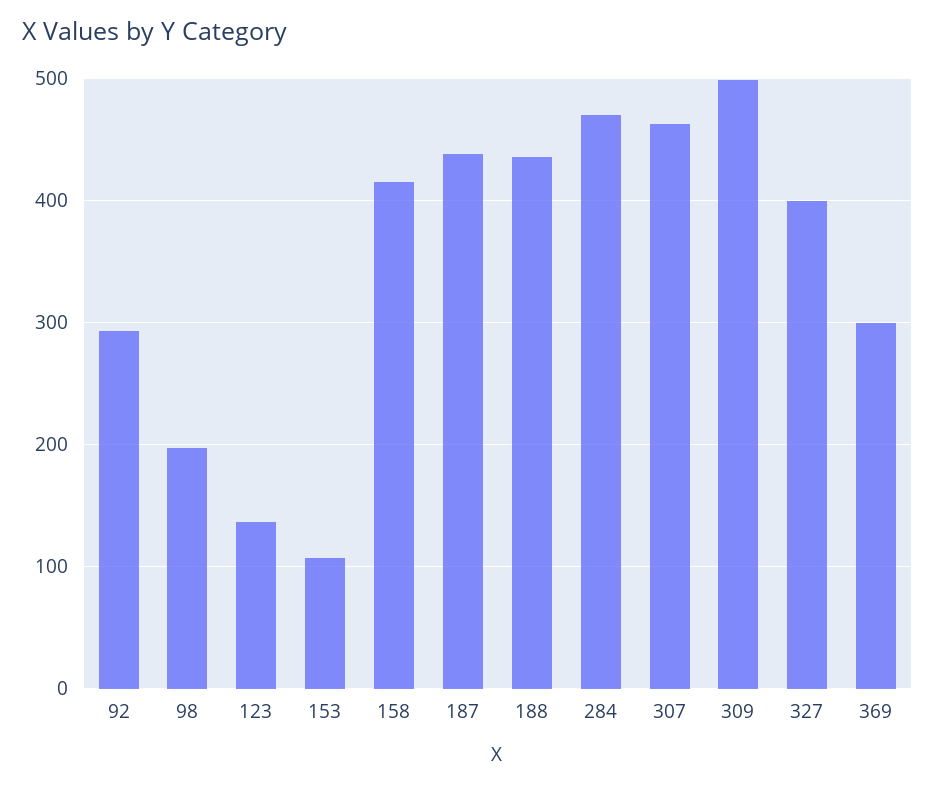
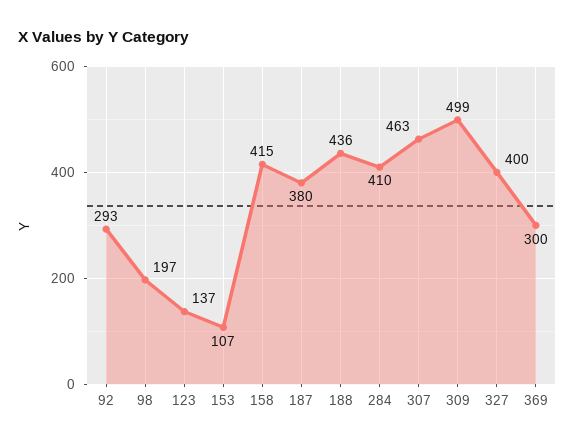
  {
    "92": 293,
    "98": 197,
    "123": 137,
    "153": 107,
    "158": 415,
-   "187": 440,
+   "187": 380,
    "188": 436,
-   "284": 470,
+   "284": 410,
    "307": 463,
    "309": 499,
    "327": 400,
    "369": 300
  }

